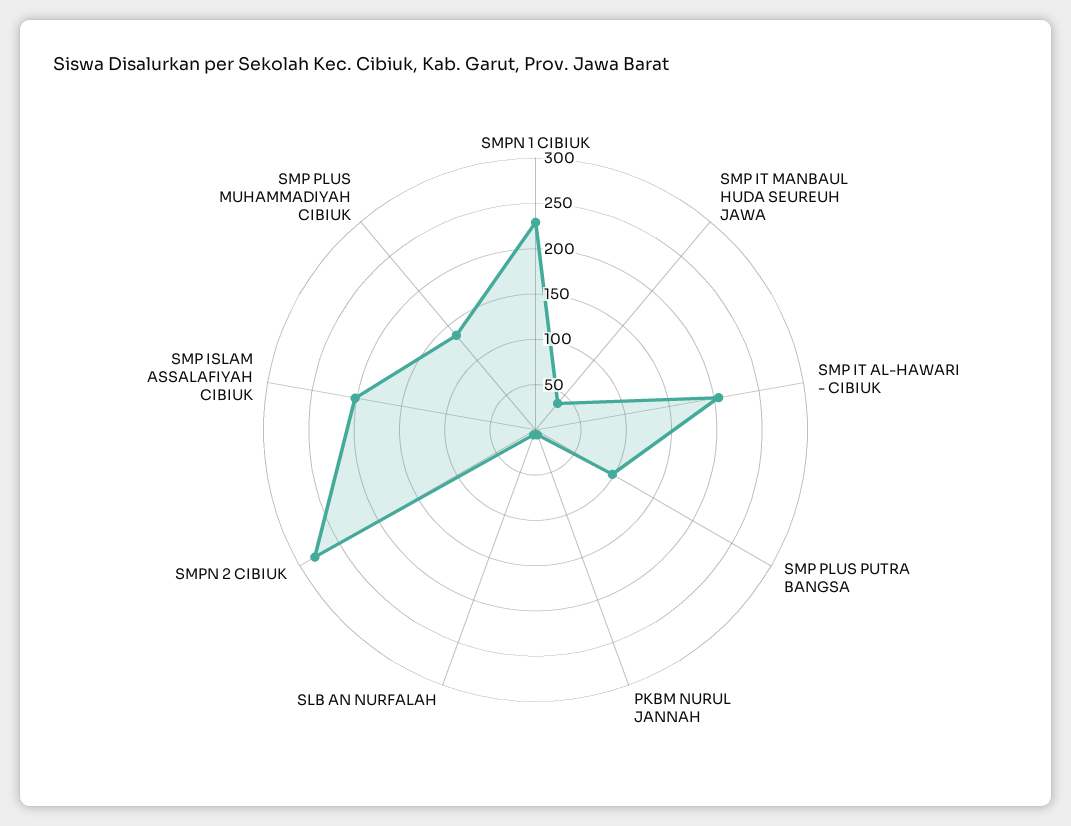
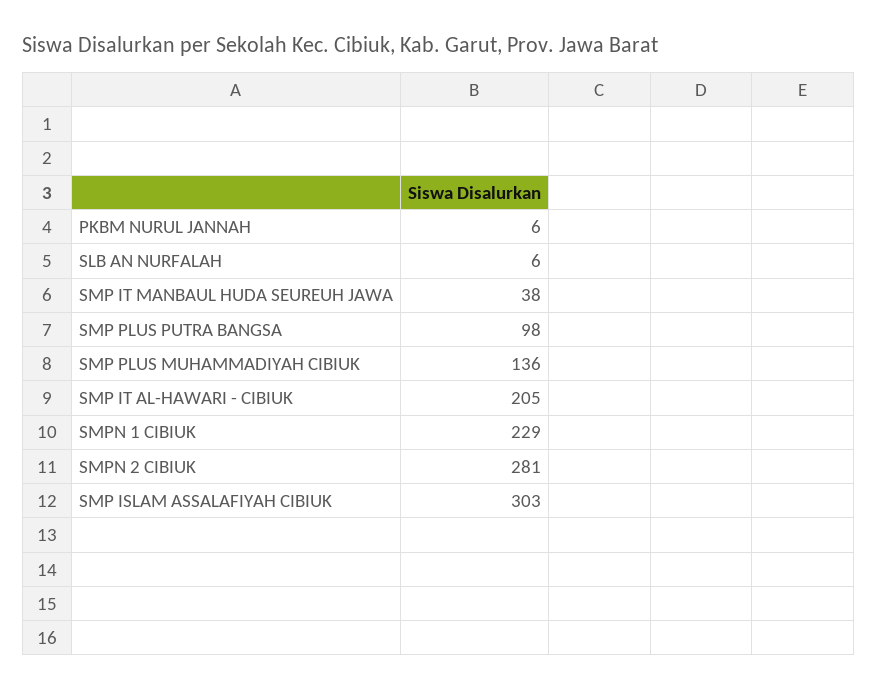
  {
    "SMPN 1 CIBIUK": 229,
    "SMP IT MANBAUL HUDA SEUREUH JAWA": 38,
    "SMP IT AL-HAWARI - CIBIUK": 205,
    "SMP PLUS PUTRA BANGSA": 98,
    "PKBM NURUL JANNAH": 6,
    "SLB AN NURFALAH": 6,
    "SMPN 2 CIBIUK": 281,
-   "SMP ISLAM ASSALAFIYAH CIBIUK": 200,
+   "SMP ISLAM ASSALAFIYAH CIBIUK": 303,
    "SMP PLUS MUHAMMADIYAH CIBIUK": 136
  }

